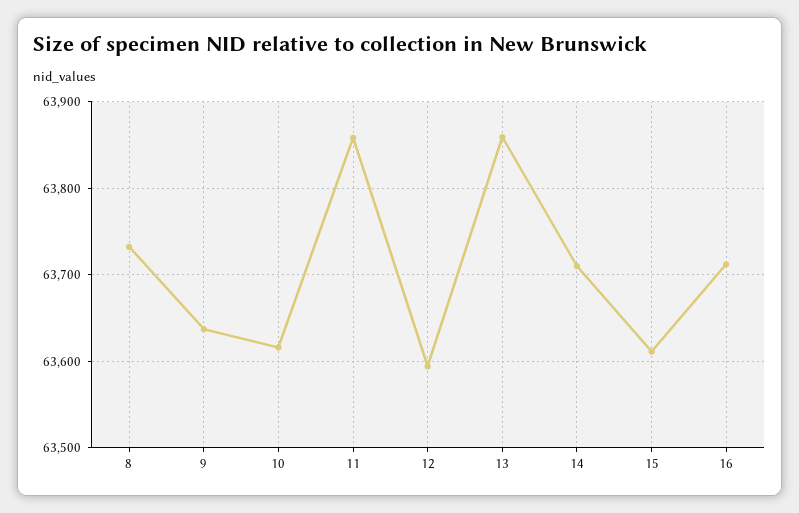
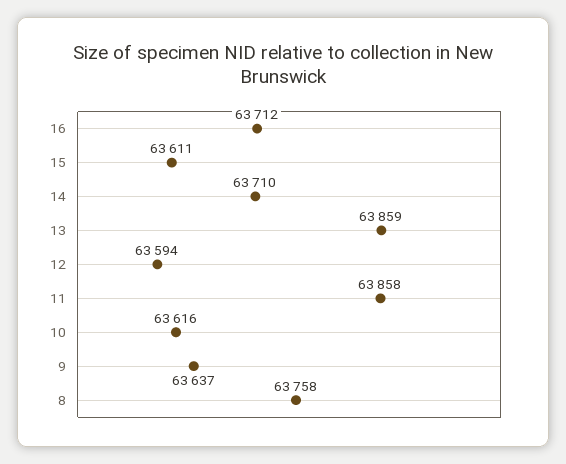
  {
-   "8": 63730,
+   "8": 63758,
    "9": 63637,
    "10": 63616,
    "11": 63858,
    "12": 63594,
    "13": 63859,
    "14": 63710,
    "15": 63611,
    "16": 63712
  }

